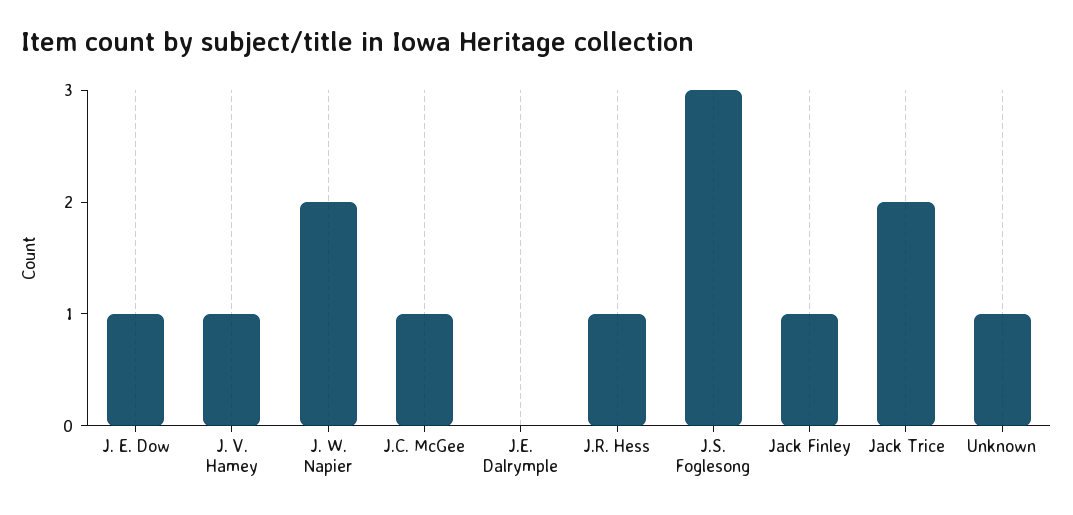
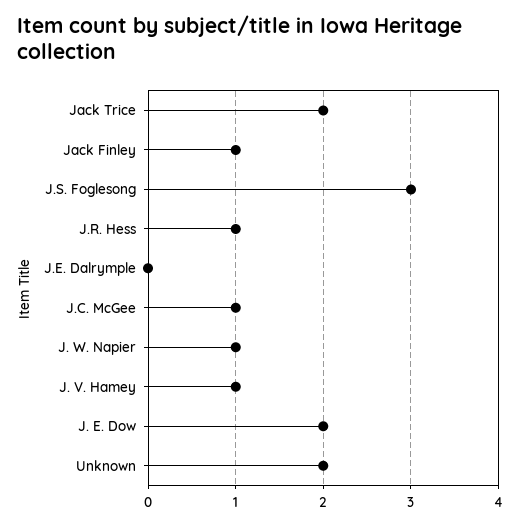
  {
-   "J. E. Dow": 1,
+   "J. E. Dow": 2,
    "J. V. Hamey": 1,
-   "J. W. Napier": 2,
+   "J. W. Napier": 1,
    "J.C. McGee": 1,
    "J.E. Dalrymple": 0,
    "J.R. Hess": 1,
    "J.S. Foglesong": 3,
    "Jack Finley": 1,
    "Jack Trice": 2,
-   "Unknown": 1
+   "Unknown": 2
  }

